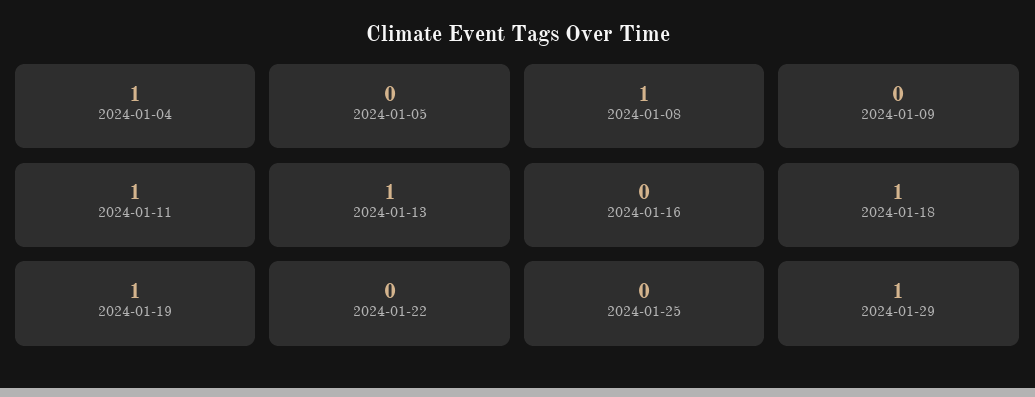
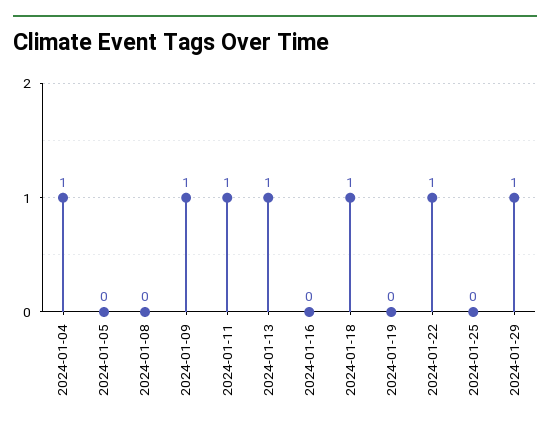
  {
    "2024-01-04": 1,
    "2024-01-05": 0,
-   "2024-01-08": 1,
+   "2024-01-08": 0,
-   "2024-01-09": 0,
+   "2024-01-09": 1,
    "2024-01-11": 1,
    "2024-01-13": 1,
    "2024-01-16": 0,
    "2024-01-18": 1,
-   "2024-01-19": 1,
+   "2024-01-19": 0,
-   "2024-01-22": 0,
+   "2024-01-22": 1,
    "2024-01-25": 0,
    "2024-01-29": 1
  }

